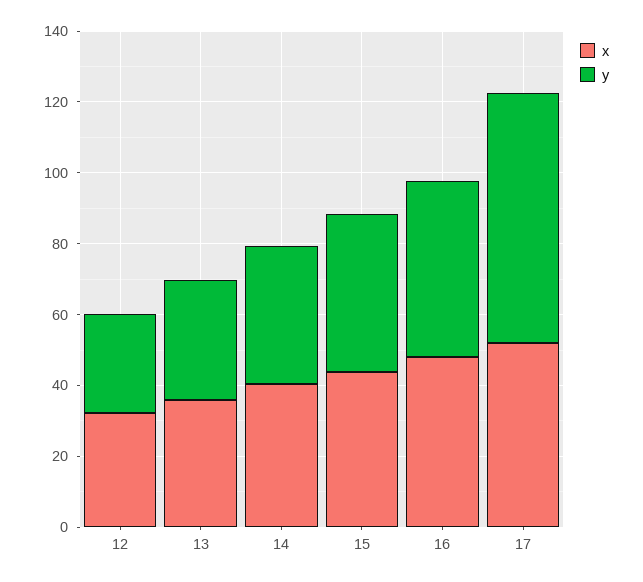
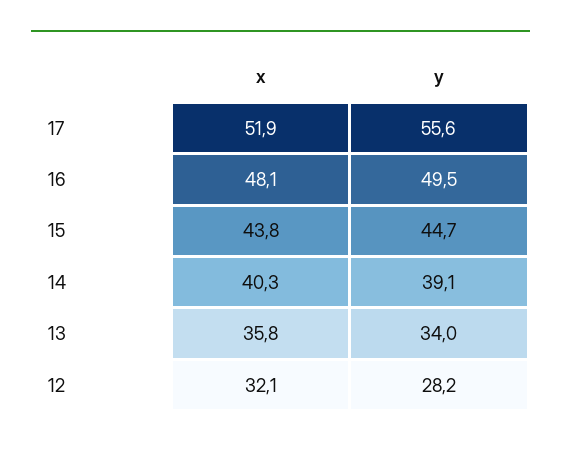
  {
    "x": {
      "12": 32.1,
      "13": 35.8,
      "14": 40.3,
      "15": 43.8,
      "16": 48.1,
      "17": 51.9
    },
    "y": {
      "12": 28.2,
      "13": 34,
      "14": 39.1,
      "15": 44.7,
      "16": 49.5,
-     "17": 70
+     "17": 55.6
    }
  }

